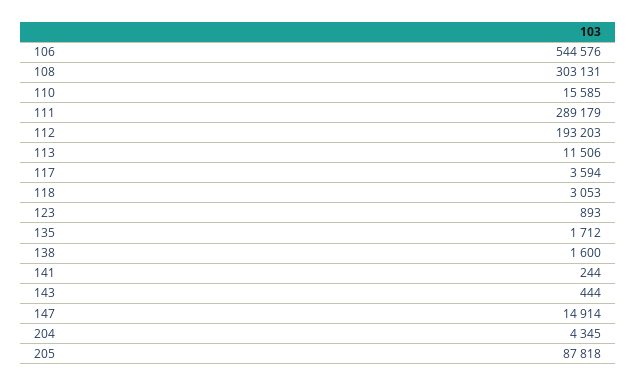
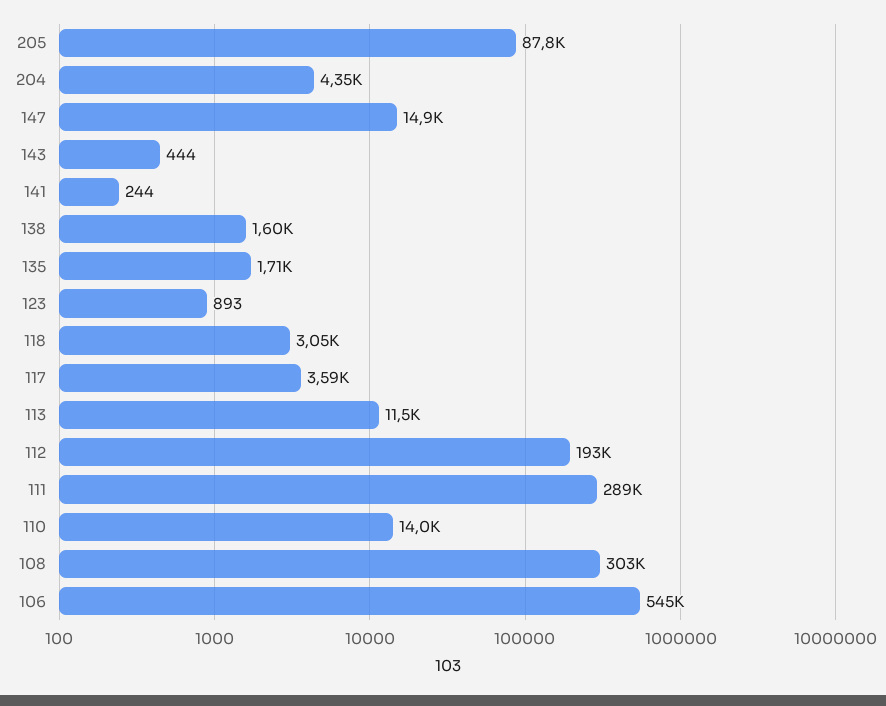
  {
    "106": 544576,
    "108": 303131,
-   "110": 15585,
+   "110": 14000,
    "111": 289179,
    "112": 193203,
    "113": 11506,
    "117": 3594,
    "118": 3053,
    "123": 893,
    "135": 1712,
    "138": 1600,
    "141": 244,
    "143": 444,
    "147": 14914,
    "204": 4345,
    "205": 87818
  }

